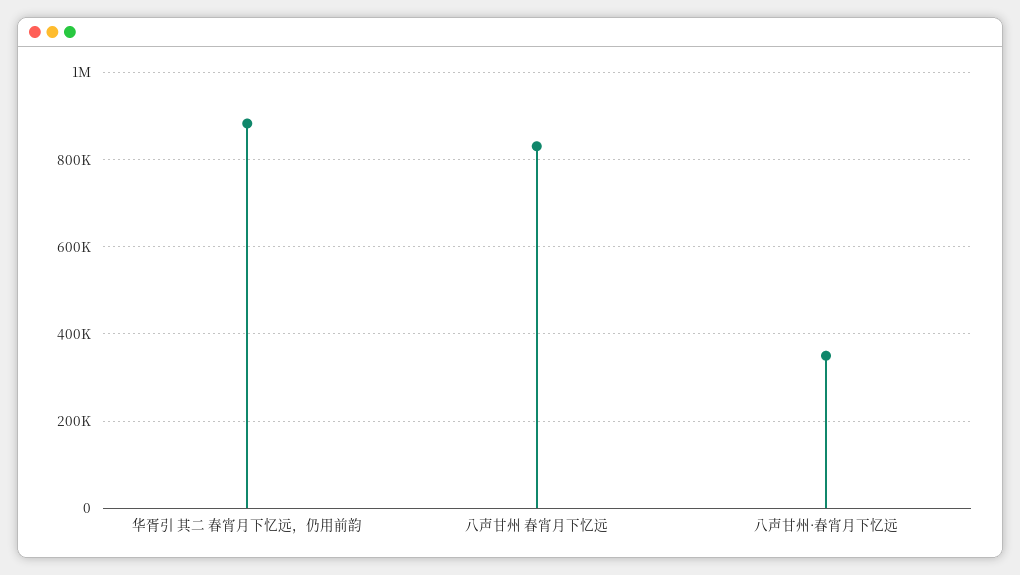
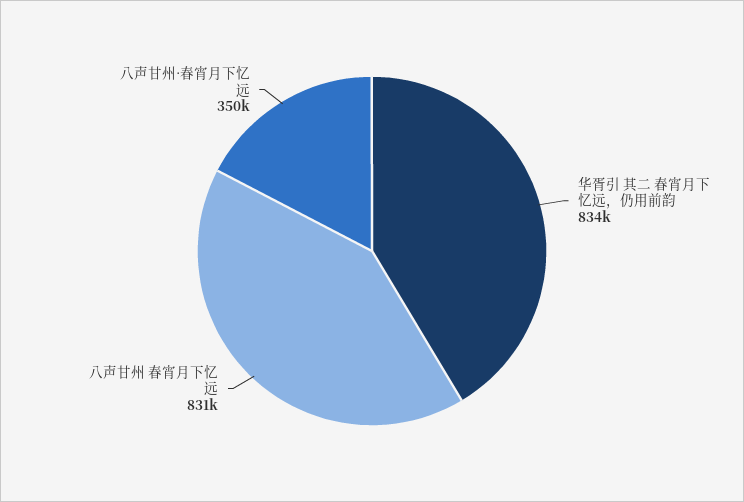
  {
-   "华胥引 其二 春宵月下忆远，仍用前韵": 880000,
+   "华胥引 其二 春宵月下忆远，仍用前韵": 834000,
    "八声甘州 春宵月下忆远": 831000,
    "八声甘州·春宵月下忆远": 350000
  }

